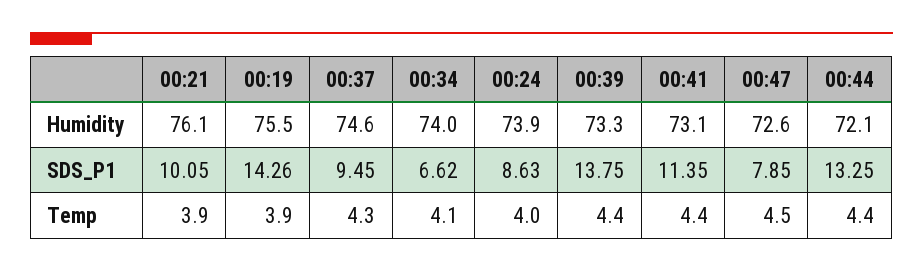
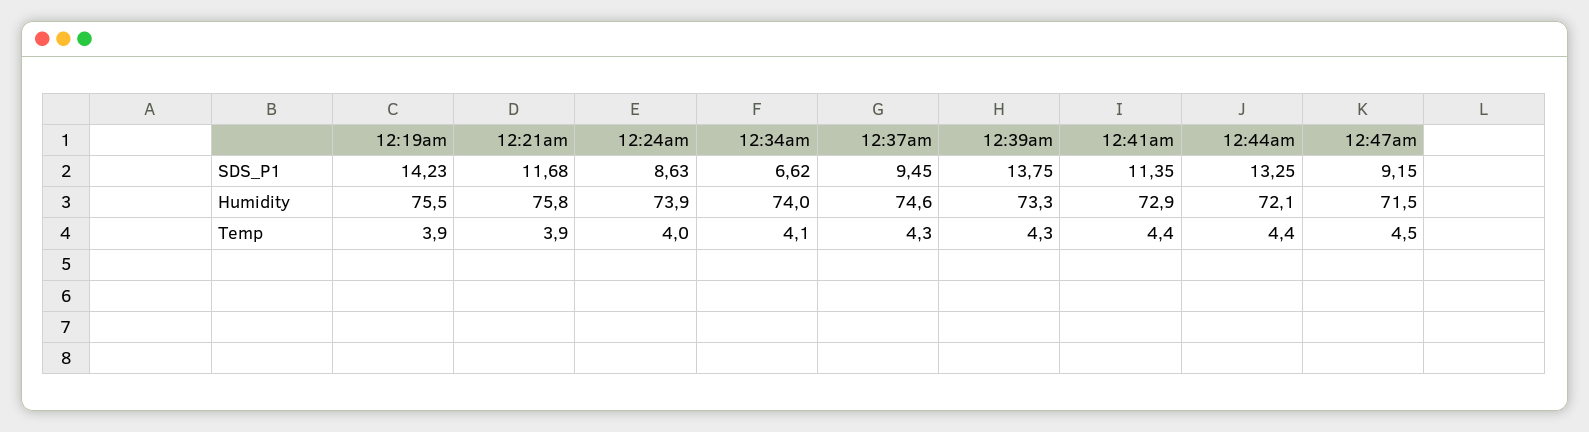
  {
    "00:21": {
-     "Humidity": 76.1,
+     "Humidity": 75.8,
-     "SDS_P1": 10.05,
+     "SDS_P1": 11.68,
      "Temp": 3.9
    },
    "00:19": {
      "Humidity": 75.5,
-     "SDS_P1": 14.26,
+     "SDS_P1": 14.23,
      "Temp": 3.9
    },
    "00:37": {
      "Humidity": 74.6,
      "SDS_P1": 9.45,
      "Temp": 4.3
    },
    "00:34": {
      "Humidity": 74,
      "SDS_P1": 6.62,
      "Temp": 4.1
    },
    "00:24": {
      "Humidity": 73.9,
      "SDS_P1": 8.63,
      "Temp": 4
    },
    "00:39": {
      "Humidity": 73.3,
      "SDS_P1": 13.75,
-     "Temp": 4.4
+     "Temp": 4.3
    },
    "00:41": {
-     "Humidity": 73.1,
+     "Humidity": 72.9,
      "SDS_P1": 11.35,
      "Temp": 4.4
    },
    "00:47": {
-     "Humidity": 72.6,
+     "Humidity": 71.5,
-     "SDS_P1": 7.85,
+     "SDS_P1": 9.15,
      "Temp": 4.5
    },
    "00:44": {
      "Humidity": 72.1,
      "SDS_P1": 13.25,
      "Temp": 4.4
    }
  }

